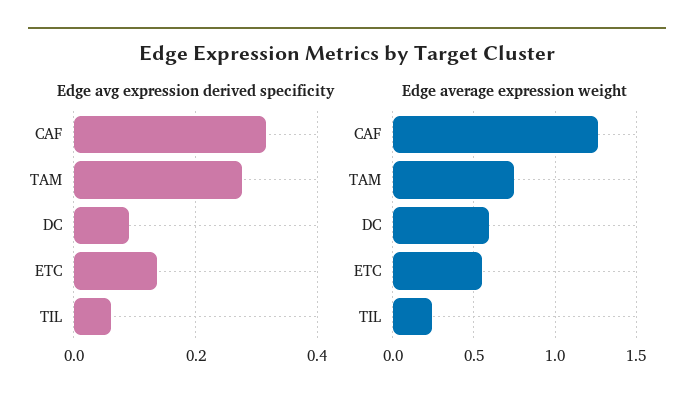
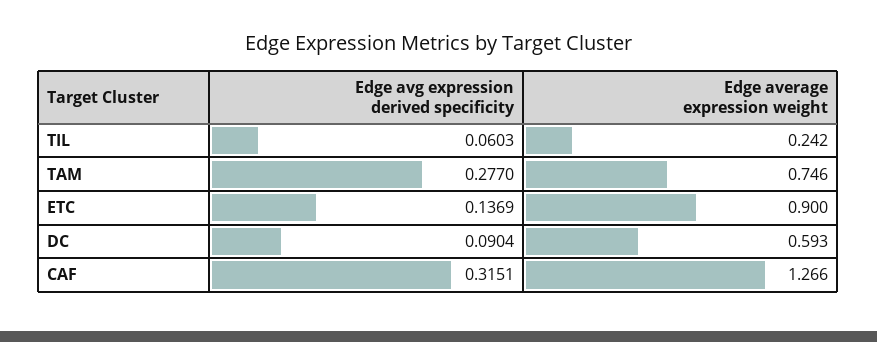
  {
    "Edge avg expression derived specificity": {
      "CAF": 0.3151,
      "TAM": 0.277,
      "DC": 0.0904,
      "ETC": 0.1369,
      "TIL": 0.0603
    },
    "Edge average expression weight": {
      "CAF": 1.266,
      "TAM": 0.746,
      "DC": 0.593,
-     "ETC": 0.55,
+     "ETC": 0.9,
      "TIL": 0.242
    }
  }

